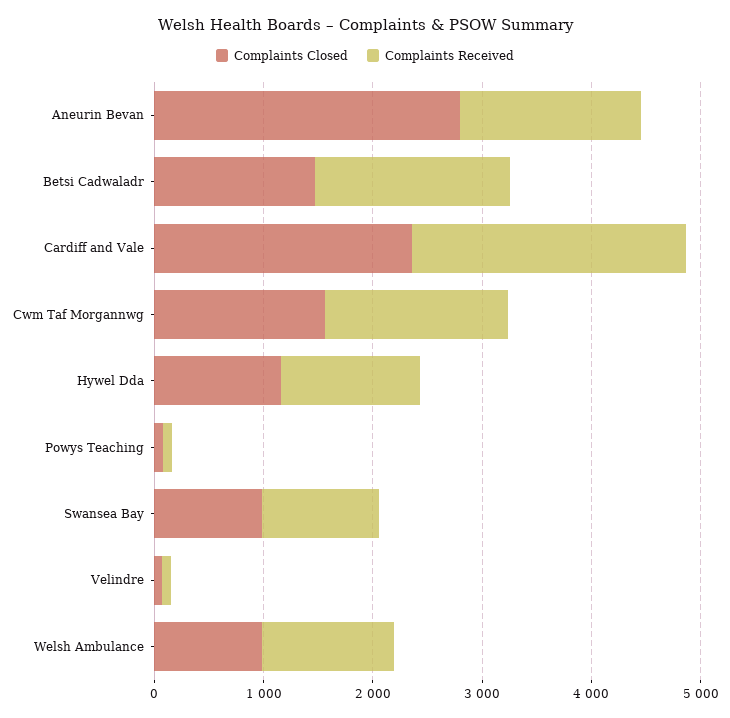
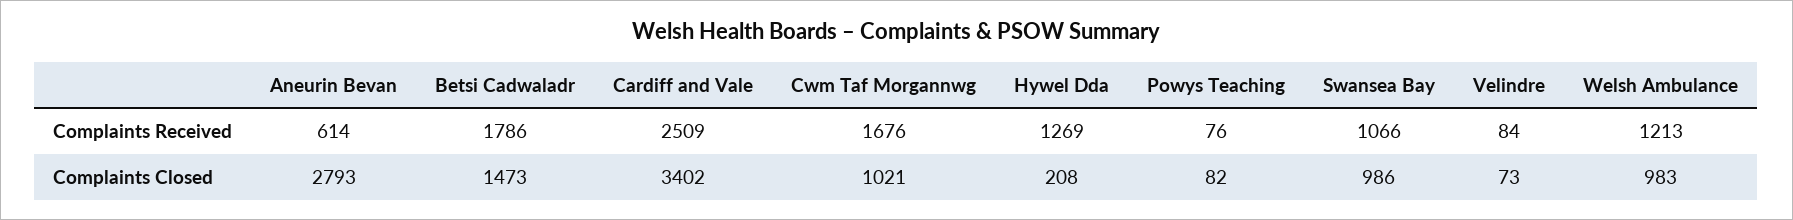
  {
    "Complaints Closed": {
      "Aneurin Bevan": 2793,
      "Betsi Cadwaladr": 1473,
-     "Cardiff and Vale": 2400,
+     "Cardiff and Vale": 3402,
-     "Cwm Taf Morgannwg": 1600,
+     "Cwm Taf Morgannwg": 1021,
-     "Hywel Dda": 1200,
+     "Hywel Dda": 208,
      "Powys Teaching": 82,
      "Swansea Bay": 986,
      "Velindre": 73,
      "Welsh Ambulance": 983
    },
    "Complaints Received": {
-     "Aneurin Bevan": 1600,
+     "Aneurin Bevan": 614,
      "Betsi Cadwaladr": 1786,
      "Cardiff and Vale": 2509,
      "Cwm Taf Morgannwg": 1676,
      "Hywel Dda": 1269,
      "Powys Teaching": 76,
      "Swansea Bay": 1066,
      "Velindre": 84,
      "Welsh Ambulance": 1213
    }
  }

